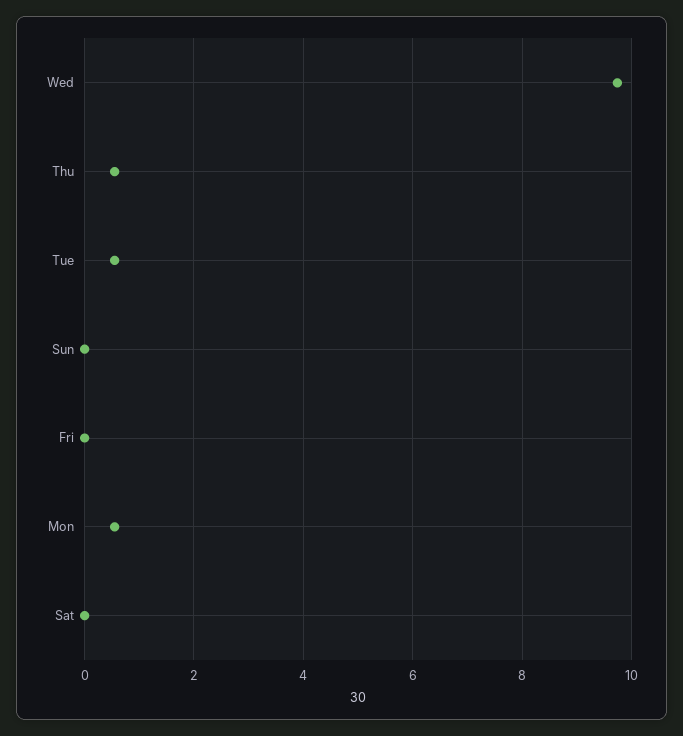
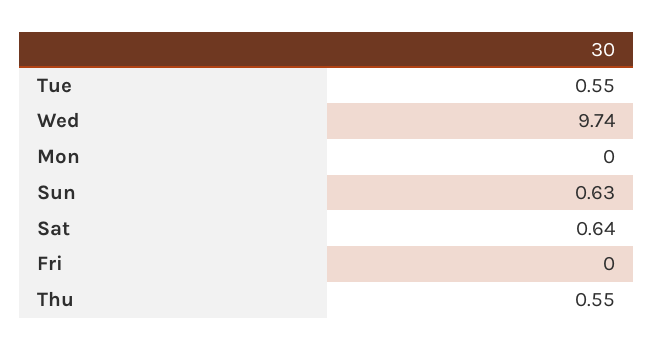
  {
    "Wed": 9.74,
    "Thu": 0.55,
    "Tue": 0.55,
-   "Sun": 0,
+   "Sun": 0.63,
    "Fri": 0,
-   "Mon": 0.6,
+   "Mon": 0,
-   "Sat": 0
+   "Sat": 0.64
  }

